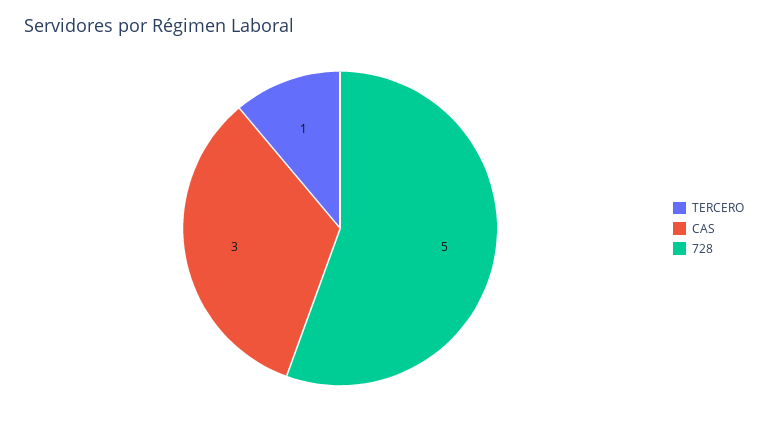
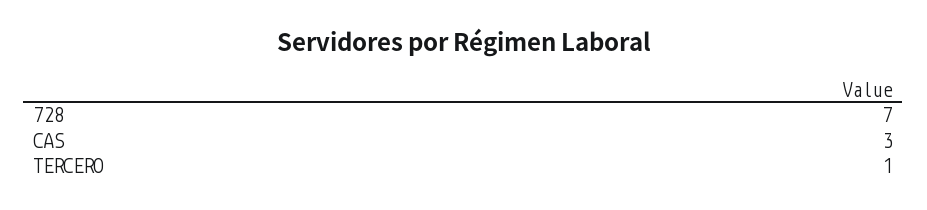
  {
    "TERCERO": 1,
    "CAS": 3,
-   "728": 5
+   "728": 7
  }

